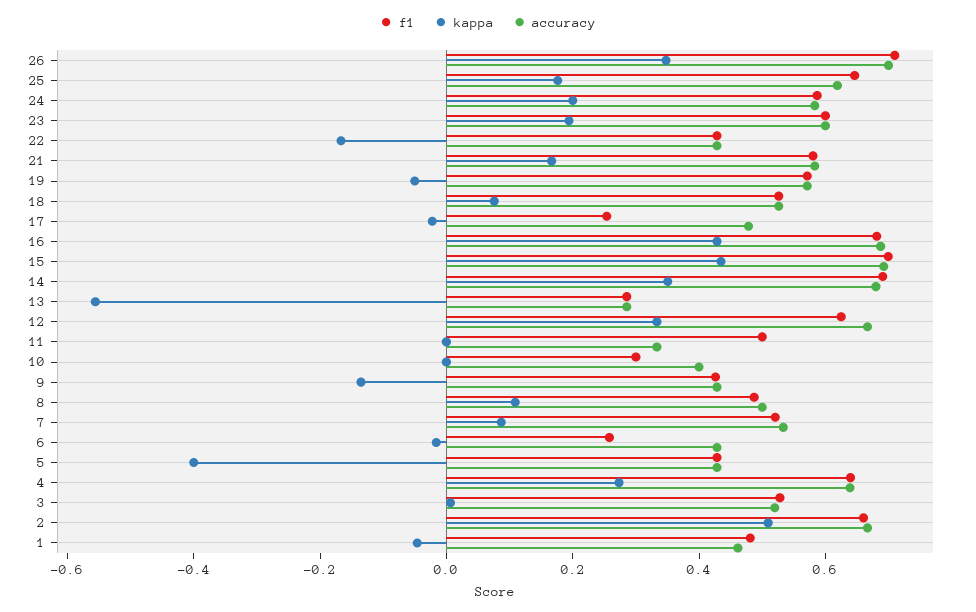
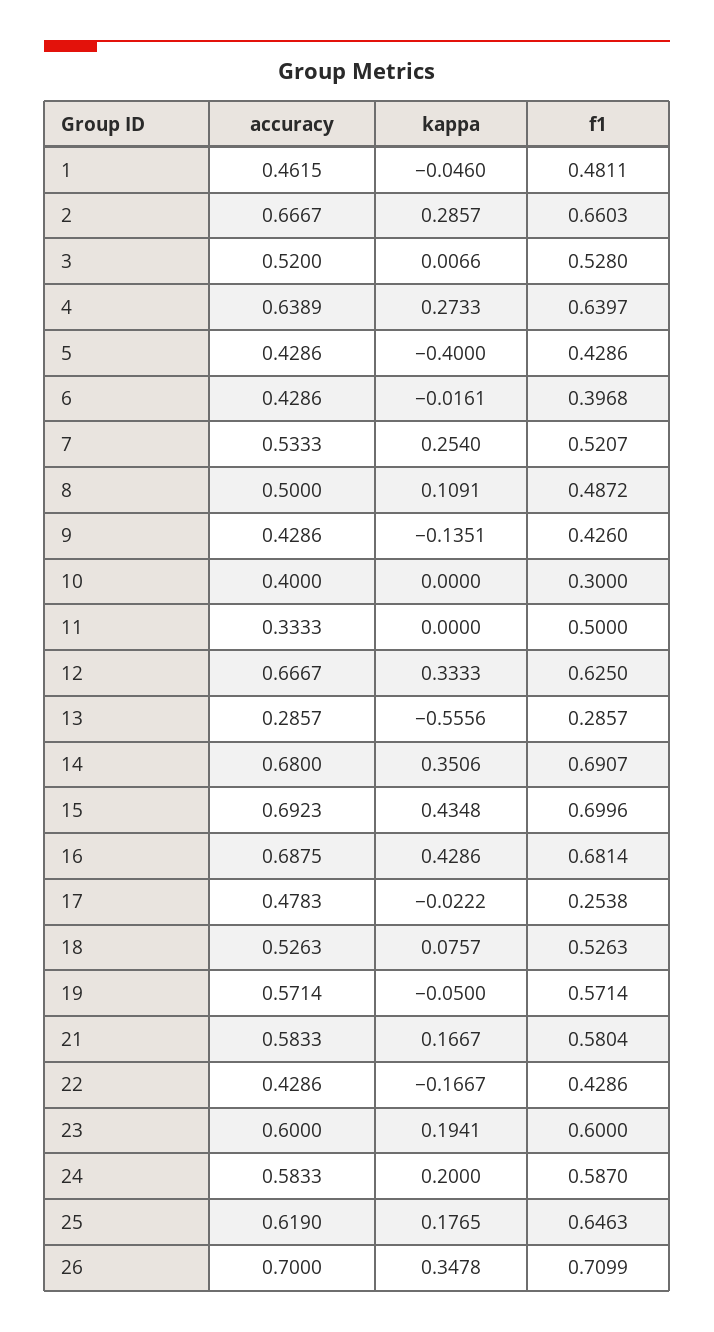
  {
    "f1": {
      "26": 0.7099,
      "25": 0.6463,
      "24": 0.587,
      "23": 0.6,
      "22": 0.4286,
      "21": 0.5804,
      "19": 0.5714,
      "18": 0.5263,
      "17": 0.2538,
      "16": 0.6814,
      "15": 0.6996,
      "14": 0.6907,
      "13": 0.2857,
      "12": 0.625,
      "11": 0.5,
      "10": 0.3,
      "9": 0.426,
      "8": 0.4872,
      "7": 0.5207,
-     "6": 0.25,
+     "6": 0.3968,
      "5": 0.4286,
      "4": 0.6397,
      "3": 0.528,
      "2": 0.6603,
      "1": 0.4811
    },
    "kappa": {
      "26": 0.3478,
      "25": 0.1765,
      "24": 0.2,
      "23": 0.1941,
      "22": -0.1667,
      "21": 0.1667,
      "19": -0.05,
      "18": 0.0757,
      "17": -0.0222,
      "16": 0.4286,
      "15": 0.4348,
      "14": 0.3506,
      "13": -0.5556,
      "12": 0.3333,
      "11": 0,
      "10": 0,
      "9": -0.1351,
      "8": 0.1091,
-     "7": 0.1,
+     "7": 0.254,
      "6": -0.0161,
      "5": -0.4,
      "4": 0.2733,
      "3": 0.0066,
-     "2": 0.5,
+     "2": 0.2857,
      "1": -0.046
    },
    "accuracy": {
      "26": 0.7,
      "25": 0.619,
      "24": 0.5833,
      "23": 0.6,
      "22": 0.4286,
      "21": 0.5833,
      "19": 0.5714,
      "18": 0.5263,
      "17": 0.4783,
      "16": 0.6875,
      "15": 0.6923,
      "14": 0.68,
      "13": 0.2857,
      "12": 0.6667,
      "11": 0.3333,
      "10": 0.4,
      "9": 0.4286,
      "8": 0.5,
      "7": 0.5333,
      "6": 0.4286,
      "5": 0.4286,
      "4": 0.6389,
      "3": 0.52,
      "2": 0.6667,
      "1": 0.4615
    }
  }

